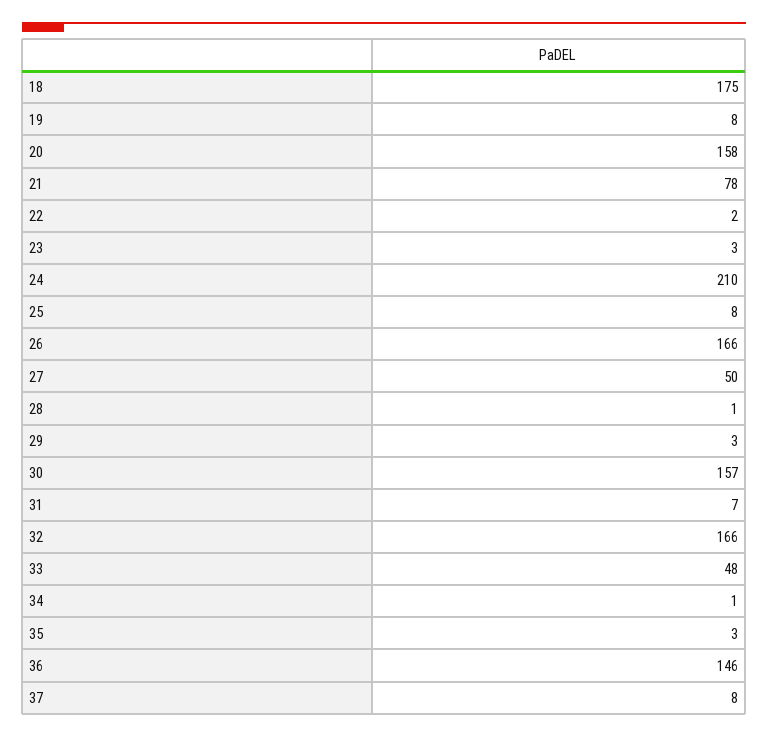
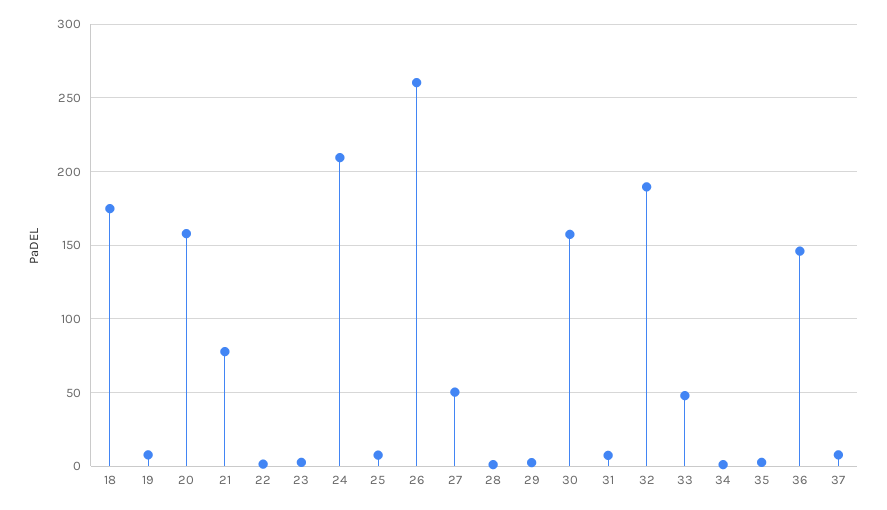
  {
    "18": 175,
    "19": 8,
    "20": 158,
    "21": 78,
    "22": 2,
    "23": 3,
    "24": 210,
    "25": 8,
-   "26": 166,
+   "26": 260,
    "27": 50,
    "28": 1,
    "29": 3,
    "30": 157,
    "31": 7,
-   "32": 166,
+   "32": 190,
    "33": 48,
    "34": 1,
    "35": 3,
    "36": 146,
    "37": 8
  }

